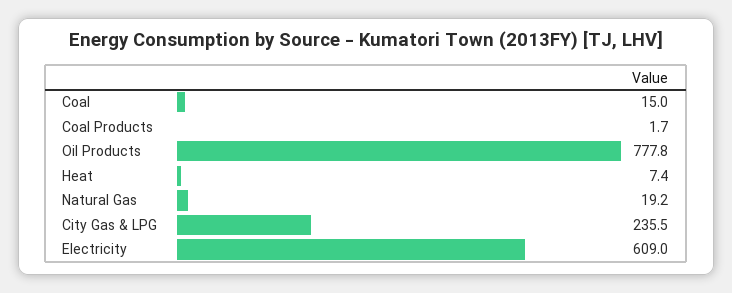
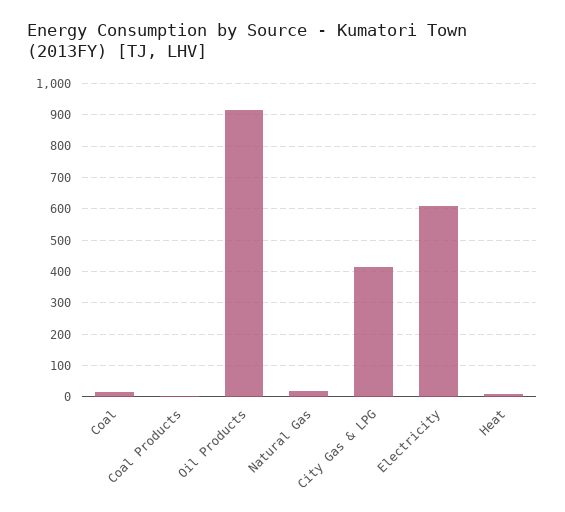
  {
    "Coal": 15,
    "Coal Products": 1.7,
-   "Oil Products": 777.8,
+   "Oil Products": 920,
    "Heat": 7.4,
    "Natural Gas": 19.2,
-   "City Gas & LPG": 235.5,
+   "City Gas & LPG": 420,
    "Electricity": 609
  }

